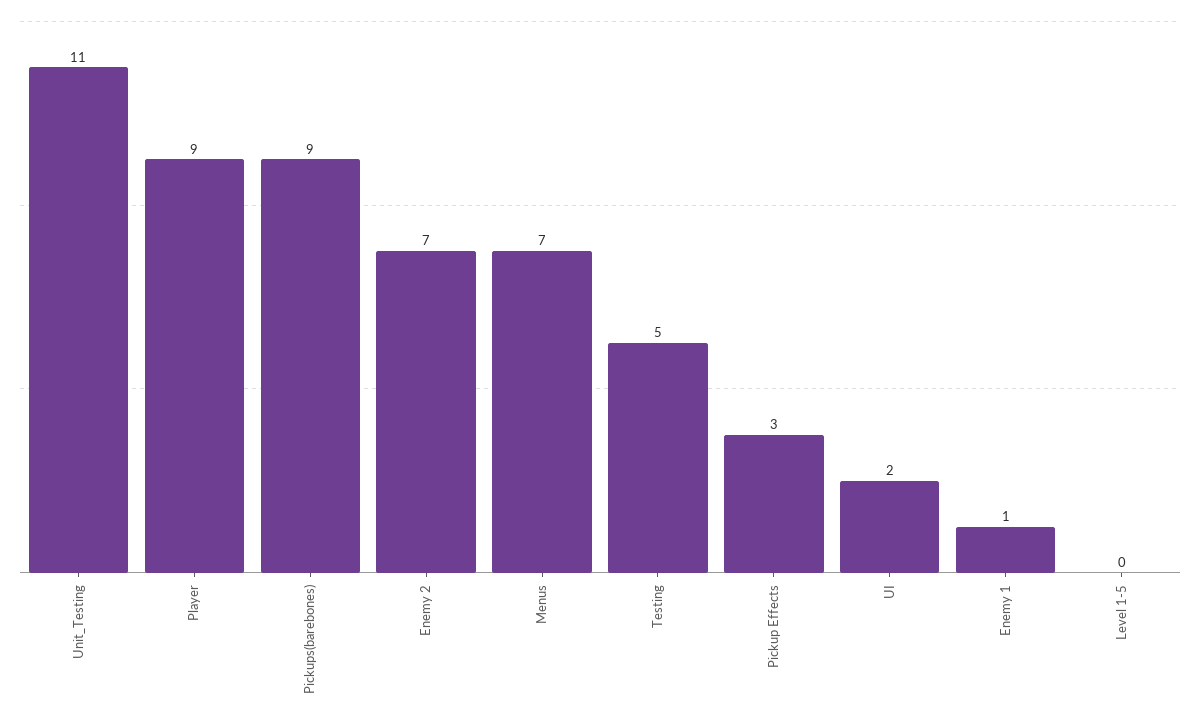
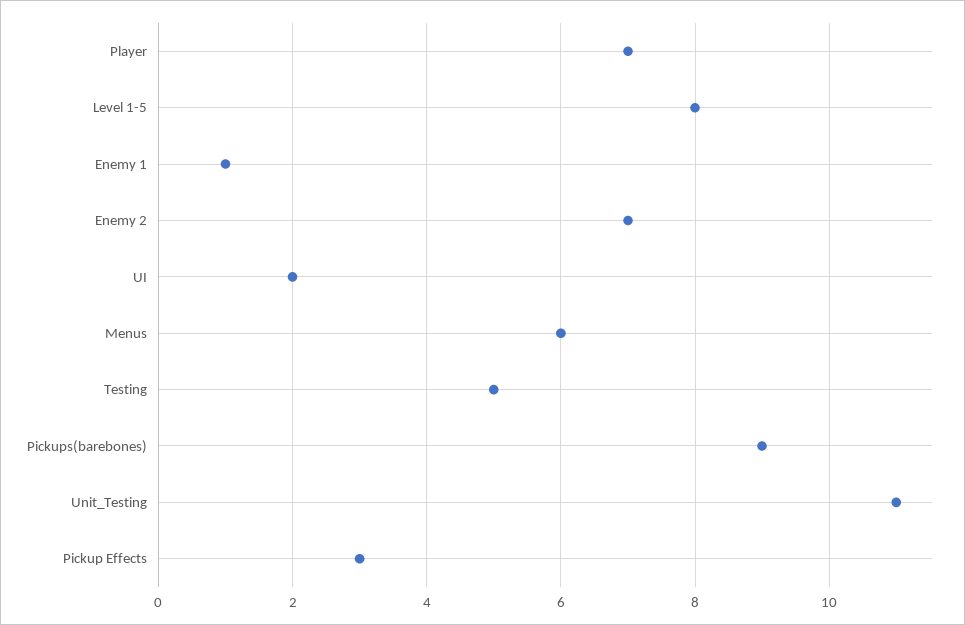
  {
    "Unit_Testing": 11,
-   "Player": 9,
+   "Player": 7,
    "Pickups(barebones)": 9,
    "Enemy 2": 7,
-   "Menus": 7,
+   "Menus": 6,
    "Testing": 5,
    "Pickup Effects": 3,
    "UI": 2,
    "Enemy 1": 1,
-   "Level 1-5": 0
+   "Level 1-5": 8
  }

